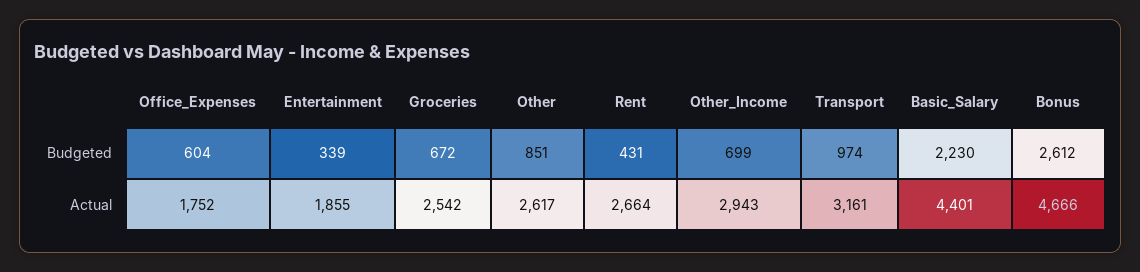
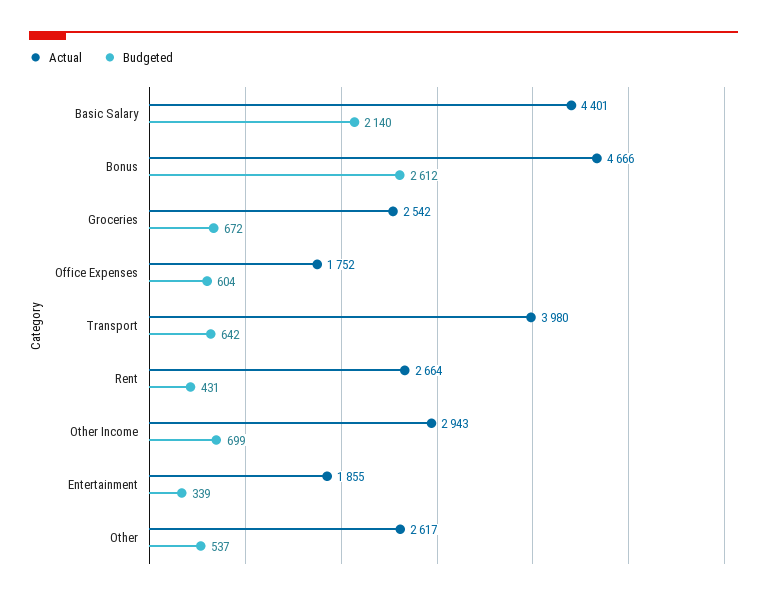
  {
    "Budgeted": {
      "Office_Expenses": 604,
      "Entertainment": 339,
      "Groceries": 672,
-     "Other": 851,
+     "Other": 537,
      "Rent": 431,
      "Other_Income": 699,
-     "Transport": 974,
+     "Transport": 642,
-     "Basic_Salary": 2230,
+     "Basic_Salary": 2140,
      "Bonus": 2612
    },
    "Actual": {
      "Office_Expenses": 1752,
      "Entertainment": 1855,
      "Groceries": 2542,
      "Other": 2617,
      "Rent": 2664,
      "Other_Income": 2943,
-     "Transport": 3161,
+     "Transport": 3980,
      "Basic_Salary": 4401,
      "Bonus": 4666
    }
  }

